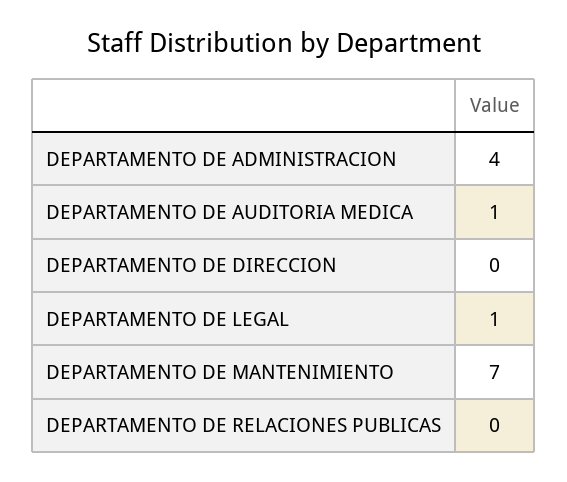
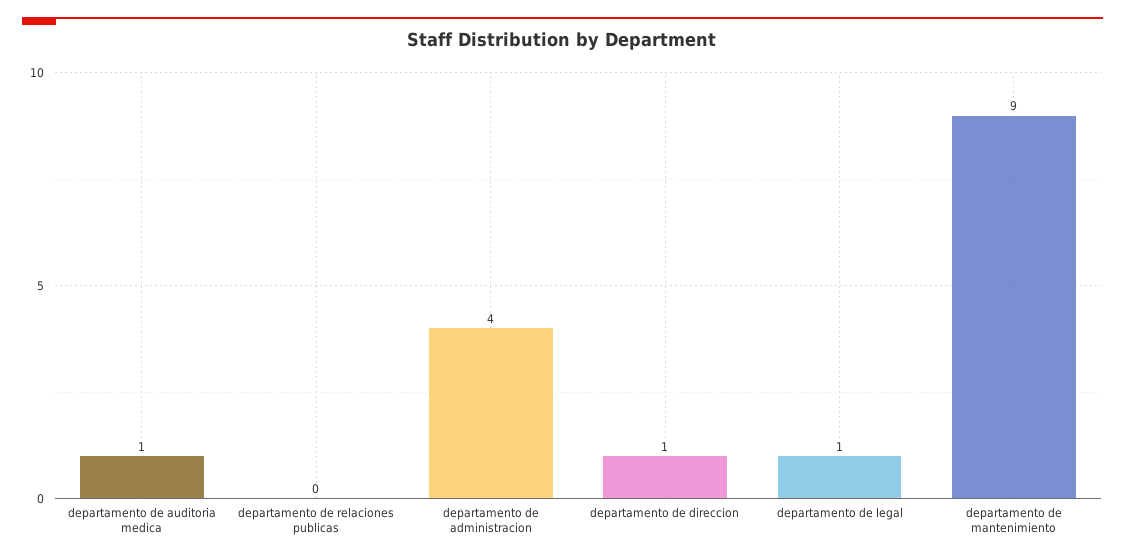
  {
    "DEPARTAMENTO DE ADMINISTRACION": 4,
    "DEPARTAMENTO DE AUDITORIA MEDICA": 1,
-   "DEPARTAMENTO DE DIRECCION": 0,
+   "DEPARTAMENTO DE DIRECCION": 1,
    "DEPARTAMENTO DE LEGAL": 1,
-   "DEPARTAMENTO DE MANTENIMIENTO": 7,
+   "DEPARTAMENTO DE MANTENIMIENTO": 9,
    "DEPARTAMENTO DE RELACIONES PUBLICAS": 0
  }

